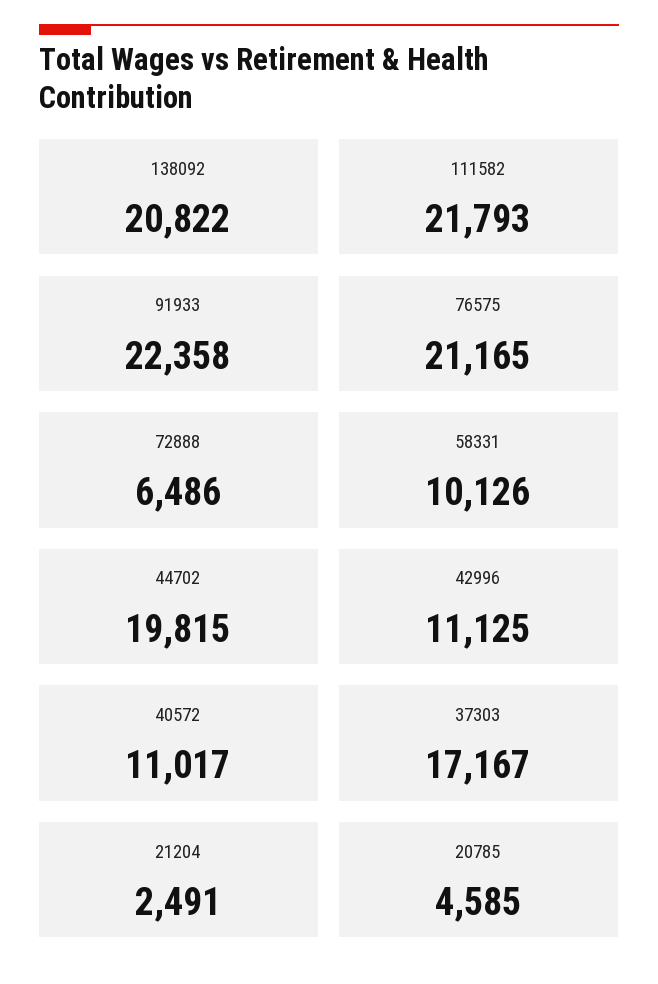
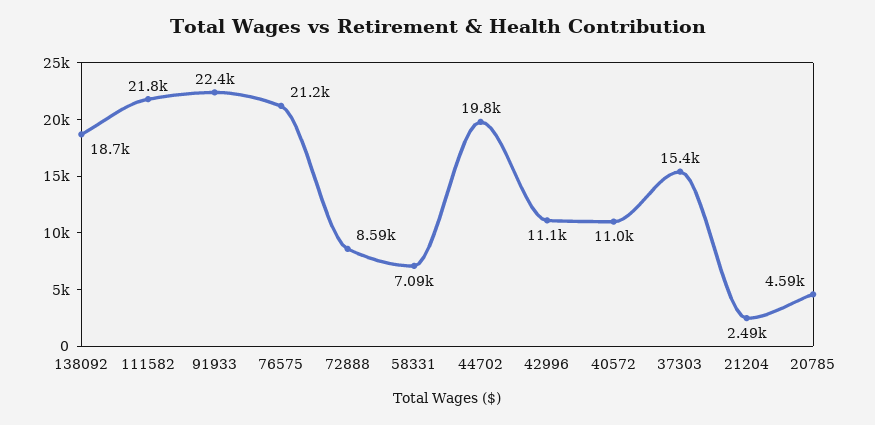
  {
-   "138092": 20822,
+   "138092": 18700,
    "111582": 21793,
    "91933": 22358,
    "76575": 21165,
-   "72888": 6486,
+   "72888": 8590,
-   "58331": 10126,
+   "58331": 7090,
    "44702": 19815,
    "42996": 11125,
    "40572": 11017,
-   "37303": 17167,
+   "37303": 15400,
    "21204": 2491,
    "20785": 4585
  }

